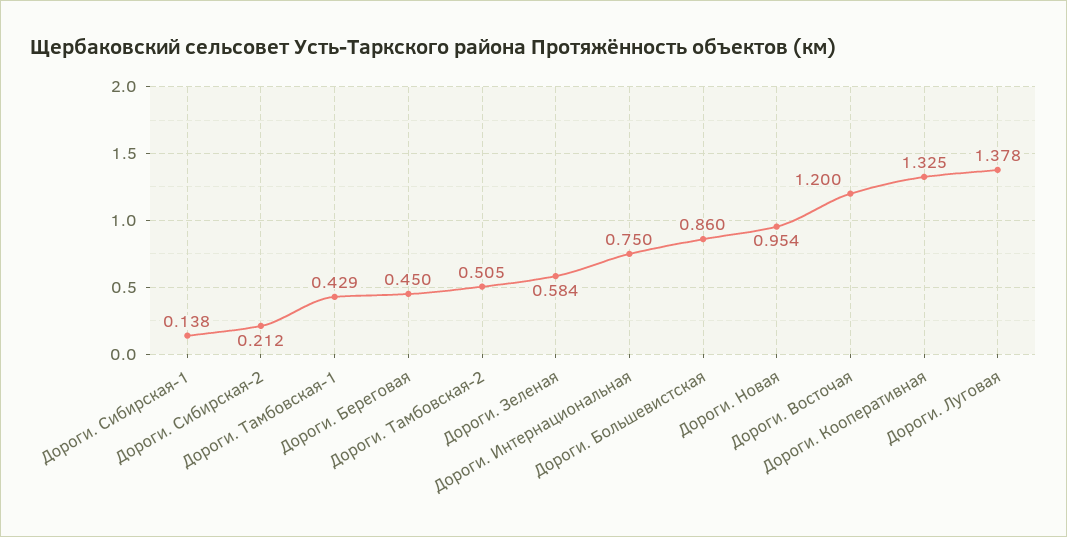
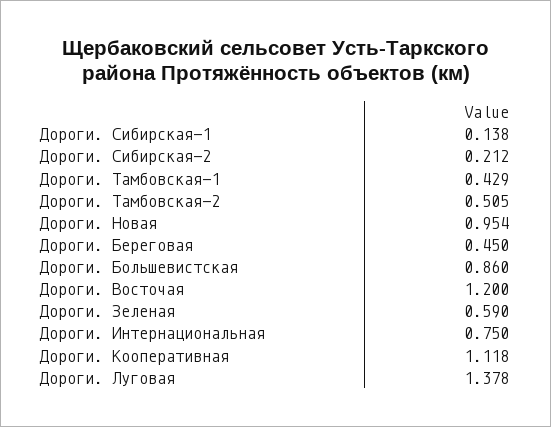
  {
    "Дороги. Сибирская-1": 0.138,
    "Дороги. Сибирская-2": 0.212,
    "Дороги. Тамбовская-1": 0.429,
    "Дороги. Береговая": 0.45,
    "Дороги. Тамбовская-2": 0.505,
-   "Дороги. Зеленая": 0.584,
+   "Дороги. Зеленая": 0.59,
    "Дороги. Интернациональная": 0.75,
    "Дороги. Большевистская": 0.86,
    "Дороги. Новая": 0.954,
    "Дороги. Восточая": 1.2,
-   "Дороги. Кооперативная": 1.325,
+   "Дороги. Кооперативная": 1.118,
    "Дороги. Луговая": 1.378
  }

